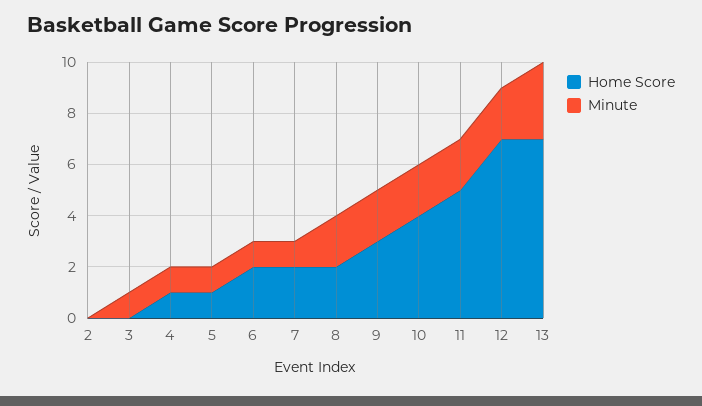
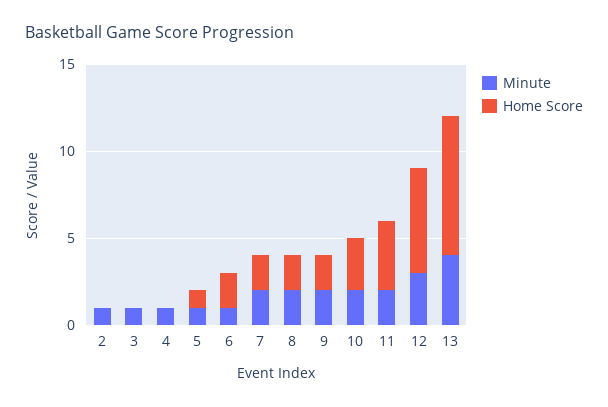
  {
    "Home Score": {
      "2": 0,
      "3": 0,
-     "4": 1,
+     "4": 0,
      "5": 1,
      "6": 2,
      "7": 2,
      "8": 2,
-     "9": 3,
+     "9": 2,
-     "10": 4,
+     "10": 3,
-     "11": 5,
+     "11": 4,
-     "12": 7,
+     "12": 6,
-     "13": 7
+     "13": 8
    },
    "Minute": {
-     "2": 0,
+     "2": 1,
      "3": 1,
      "4": 1,
      "5": 1,
      "6": 1,
-     "7": 1,
+     "7": 2,
      "8": 2,
      "9": 2,
      "10": 2,
      "11": 2,
-     "12": 2,
+     "12": 3,
-     "13": 3
+     "13": 4
    }
  }

